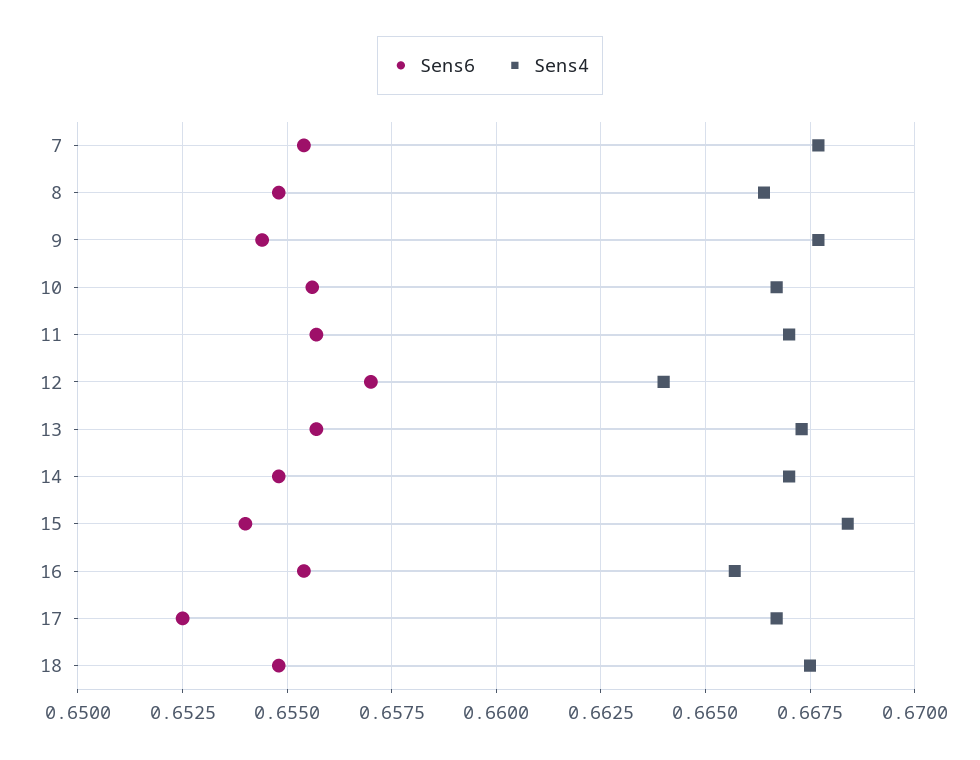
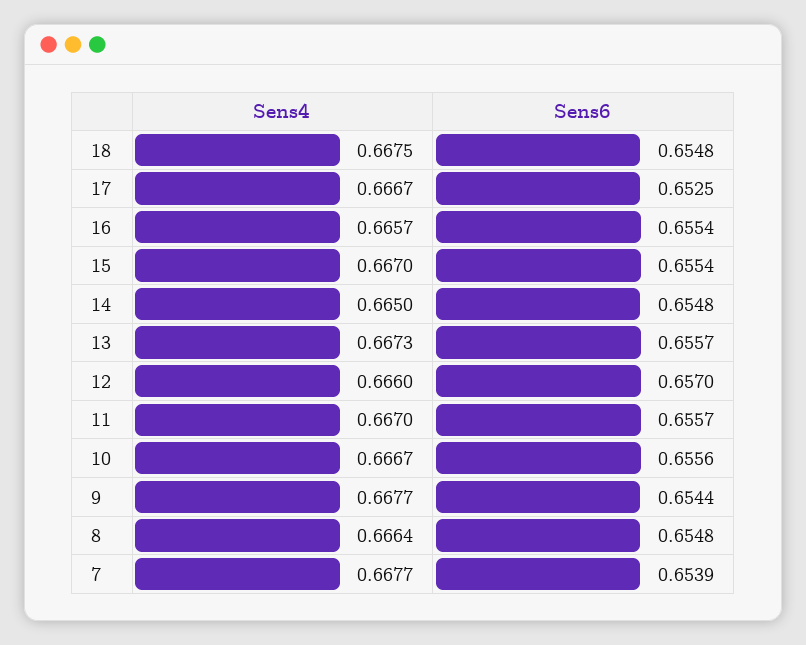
  {
    "Sens6": {
-     "7": 0.6555,
+     "7": 0.6539,
      "8": 0.6548,
      "9": 0.6544,
      "10": 0.6556,
      "11": 0.6557,
      "12": 0.657,
      "13": 0.6557,
      "14": 0.6548,
-     "15": 0.654,
+     "15": 0.6554,
      "16": 0.6554,
      "17": 0.6525,
      "18": 0.6548
    },
    "Sens4": {
      "7": 0.6677,
      "8": 0.6664,
      "9": 0.6677,
      "10": 0.6667,
      "11": 0.667,
-     "12": 0.664,
+     "12": 0.666,
      "13": 0.6673,
-     "14": 0.667,
+     "14": 0.665,
-     "15": 0.6685,
+     "15": 0.667,
      "16": 0.6657,
      "17": 0.6667,
      "18": 0.6675
    }
  }

